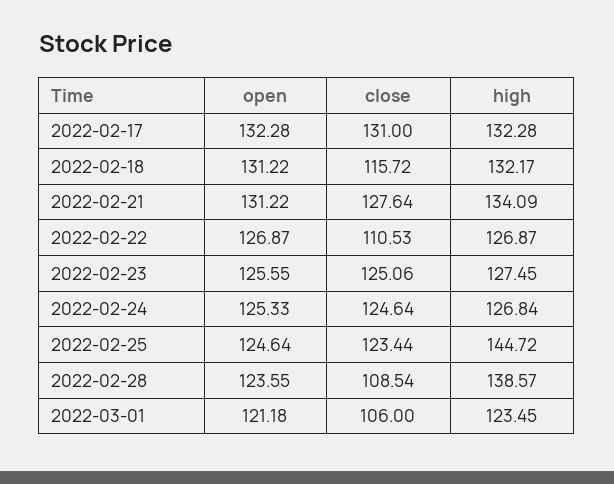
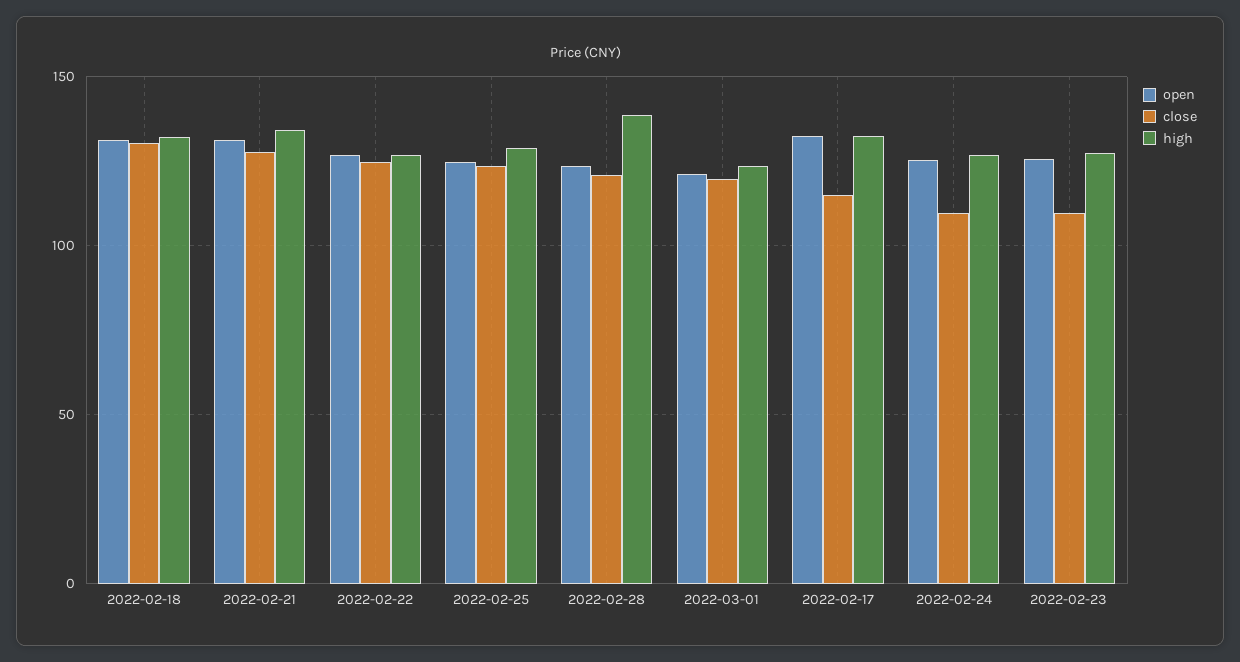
  {
    "open": {
      "2022-02-17": 132.28,
      "2022-02-18": 131.22,
      "2022-02-21": 131.22,
      "2022-02-22": 126.87,
      "2022-02-23": 125.55,
      "2022-02-24": 125.33,
      "2022-02-25": 124.64,
      "2022-02-28": 123.55,
      "2022-03-01": 121.18
    },
    "close": {
-     "2022-02-17": 131,
+     "2022-02-17": 115,
-     "2022-02-18": 115.72,
+     "2022-02-18": 130,
      "2022-02-21": 127.64,
-     "2022-02-22": 110.53,
+     "2022-02-22": 125,
-     "2022-02-23": 125.06,
+     "2022-02-23": 110,
-     "2022-02-24": 124.64,
+     "2022-02-24": 110,
      "2022-02-25": 123.44,
-     "2022-02-28": 108.54,
+     "2022-02-28": 120,
-     "2022-03-01": 106
+     "2022-03-01": 120
    },
    "high": {
      "2022-02-17": 132.28,
      "2022-02-18": 132.17,
      "2022-02-21": 134.09,
      "2022-02-22": 126.87,
      "2022-02-23": 127.45,
      "2022-02-24": 126.84,
-     "2022-02-25": 144.72,
+     "2022-02-25": 130,
      "2022-02-28": 138.57,
      "2022-03-01": 123.45
    }
  }

